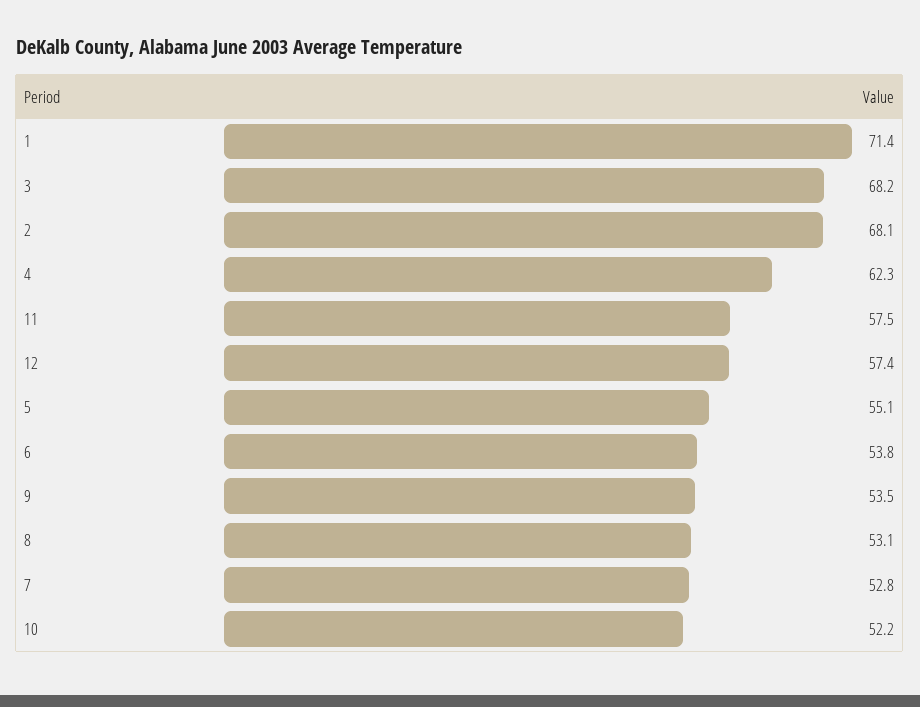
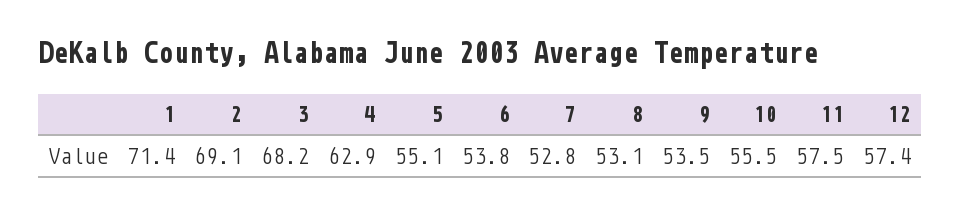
  {
    "1": 71.4,
    "3": 68.2,
-   "2": 68.1,
+   "2": 69.1,
-   "4": 62.3,
+   "4": 62.9,
    "11": 57.5,
    "12": 57.4,
    "5": 55.1,
    "6": 53.8,
    "9": 53.5,
    "8": 53.1,
    "7": 52.8,
-   "10": 52.2
+   "10": 55.5
  }

